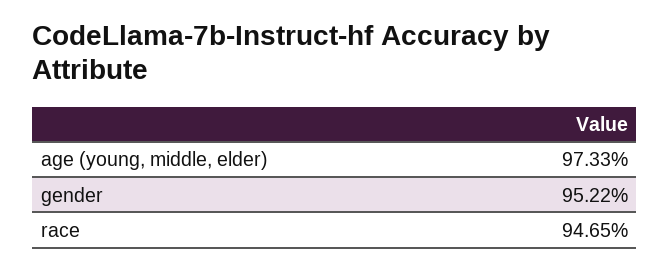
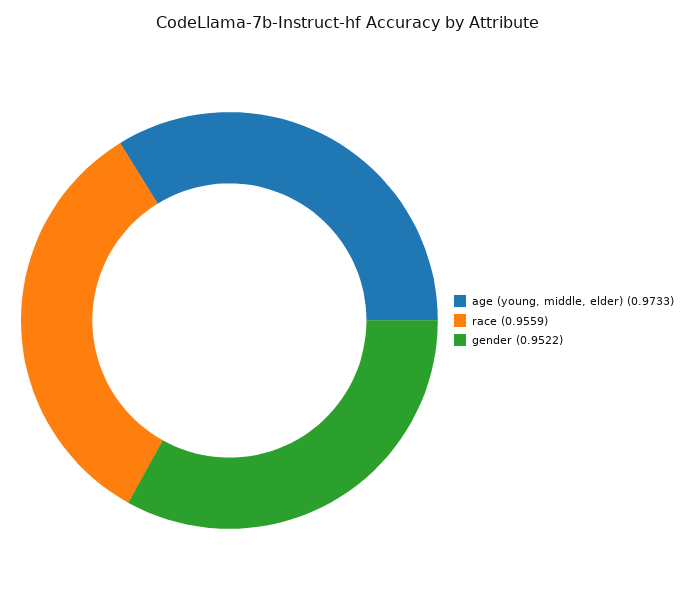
  {
    "age (young, middle, elder)": 0.9733,
    "gender": 0.9522,
-   "race": 0.9465
+   "race": 0.9559
  }

